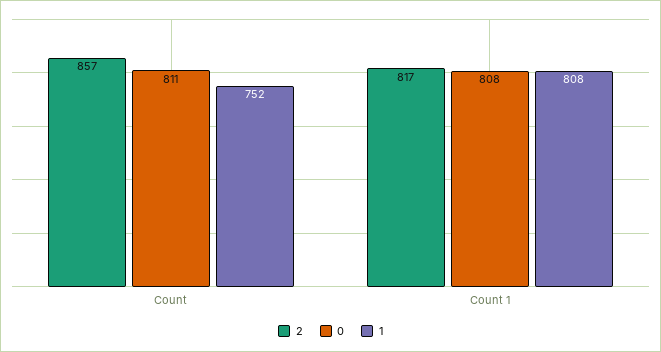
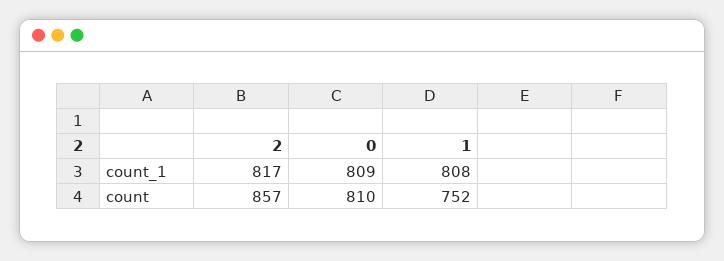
  {
    "2": {
      "Count": 857,
      "Count 1": 817
    },
    "0": {
-     "Count": 811,
+     "Count": 810,
-     "Count 1": 808
+     "Count 1": 809
    },
    "1": {
      "Count": 752,
      "Count 1": 808
    }
  }

